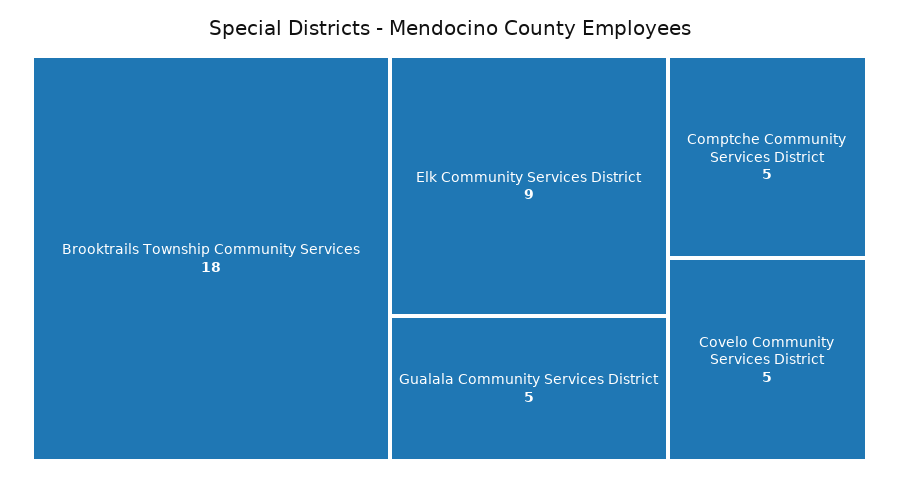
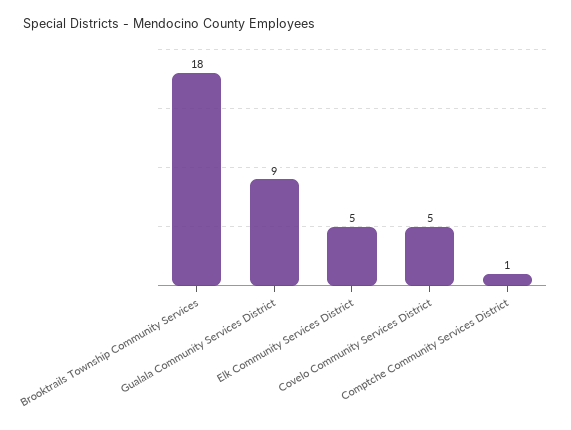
  {
    "Brooktrails Township Community Services": 18,
-   "Elk Community Services District": 9,
+   "Elk Community Services District": 5,
-   "Gualala Community Services District": 5,
+   "Gualala Community Services District": 9,
-   "Comptche Community Services District": 5,
+   "Comptche Community Services District": 1,
    "Covelo Community Services District": 5
  }

